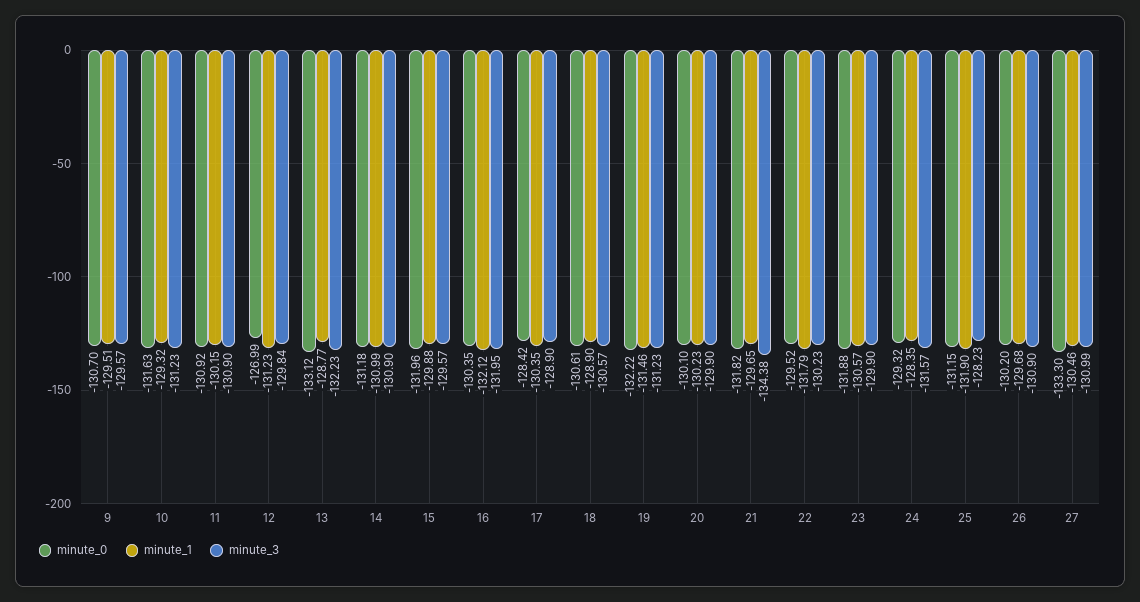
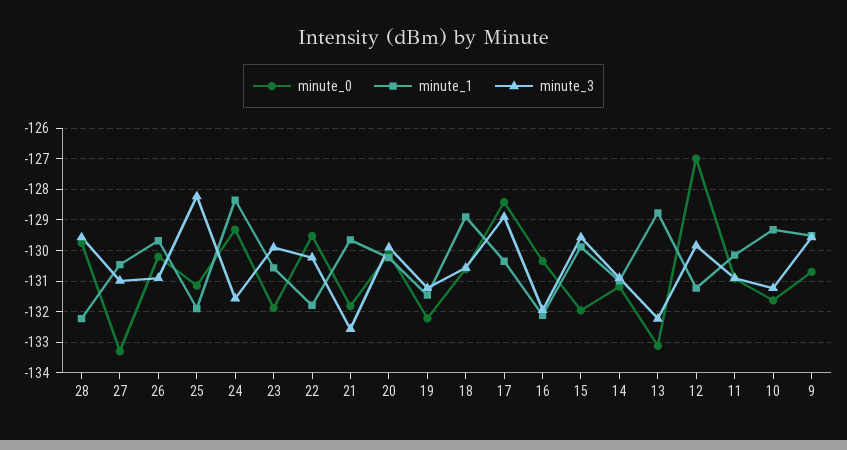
  {
    "minute_0": {
      "9": -130.7,
      "10": -131.63,
      "11": -130.92,
      "12": -126.99,
      "13": -133.12,
      "14": -131.18,
      "15": -131.96,
      "16": -130.35,
      "17": -128.42,
      "18": -130.61,
      "19": -132.22,
      "20": -130.1,
      "21": -131.82,
      "22": -129.52,
      "23": -131.88,
      "24": -129.32,
      "25": -131.15,
      "26": -130.2,
-     "27": -133.3
+     "27": -133.3,
+     "28": -129.8
    },
    "minute_1": {
      "9": -129.51,
      "10": -129.32,
      "11": -130.15,
      "12": -131.23,
      "13": -128.77,
      "14": -130.99,
      "15": -129.88,
      "16": -132.12,
      "17": -130.35,
      "18": -128.9,
      "19": -131.46,
      "20": -130.23,
      "21": -129.65,
      "22": -131.79,
      "23": -130.57,
      "24": -128.35,
      "25": -131.9,
      "26": -129.68,
-     "27": -130.46
+     "27": -130.46,
+     "28": -132.2
    },
    "minute_3": {
      "9": -129.57,
      "10": -131.23,
      "11": -130.9,
      "12": -129.84,
      "13": -132.23,
      "14": -130.9,
      "15": -129.57,
      "16": -131.95,
      "17": -128.9,
      "18": -130.57,
      "19": -131.23,
      "20": -129.9,
-     "21": -134.38,
+     "21": -132.6,
      "22": -130.23,
      "23": -129.9,
      "24": -131.57,
      "25": -128.23,
      "26": -130.9,
-     "27": -130.99
+     "27": -130.99,
+     "28": -129.6
    }
  }

